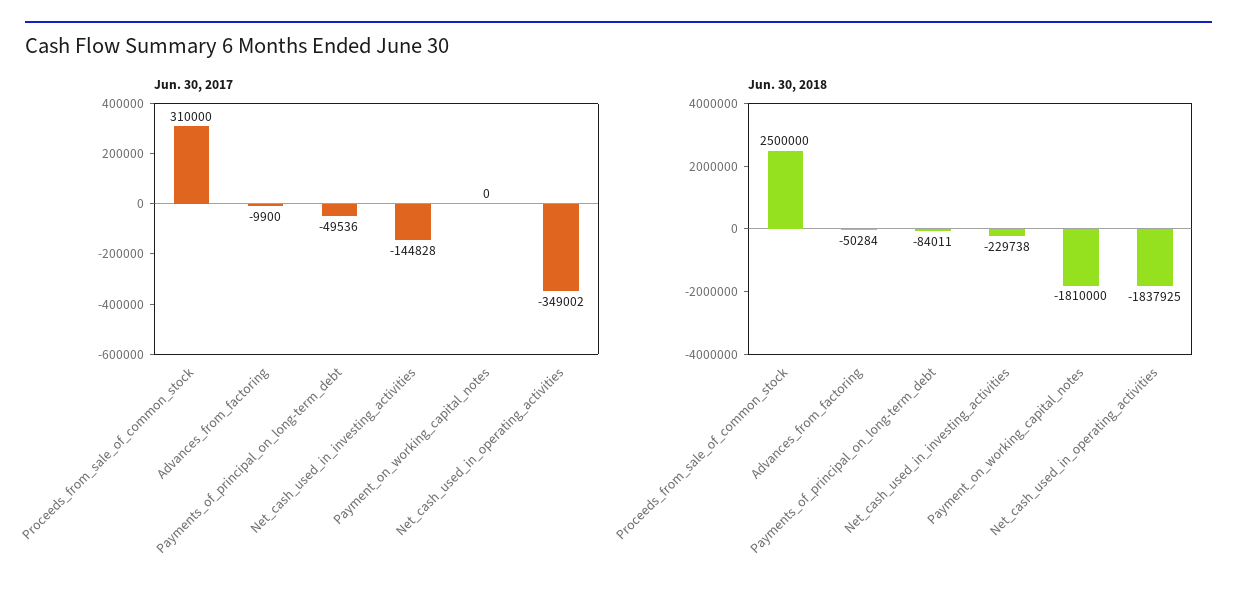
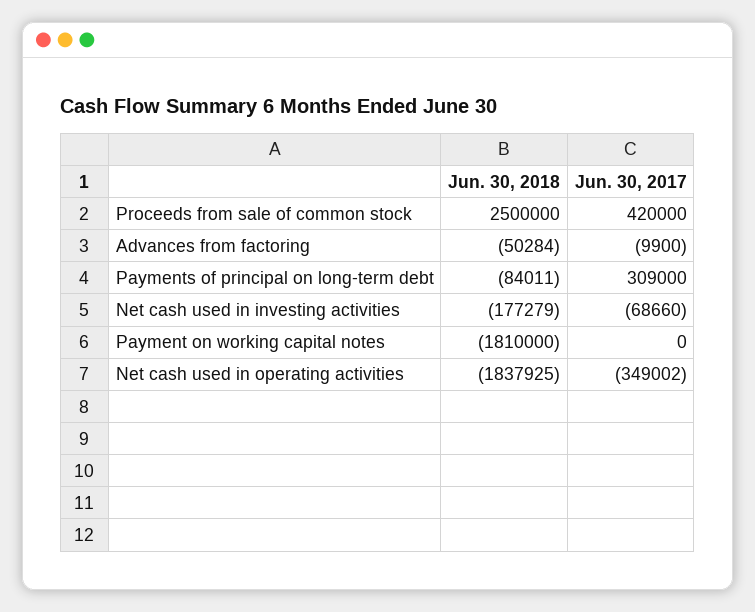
  {
    "Jun. 30, 2017": {
-     "Proceeds_from_sale_of_common_stock": 310000,
+     "Proceeds_from_sale_of_common_stock": 420000,
      "Advances_from_factoring": -9900,
-     "Payments_of_principal_on_long-term_debt": -49536,
+     "Payments_of_principal_on_long-term_debt": 309000,
-     "Net_cash_used_in_investing_activities": -144828,
+     "Net_cash_used_in_investing_activities": -68660,
      "Payment_on_working_capital_notes": 0,
      "Net_cash_used_in_operating_activities": -349002
    },
    "Jun. 30, 2018": {
      "Proceeds_from_sale_of_common_stock": 2500000,
      "Advances_from_factoring": -50284,
      "Payments_of_principal_on_long-term_debt": -84011,
-     "Net_cash_used_in_investing_activities": -229738,
+     "Net_cash_used_in_investing_activities": -177279,
      "Payment_on_working_capital_notes": -1810000,
      "Net_cash_used_in_operating_activities": -1837925
    }
  }

